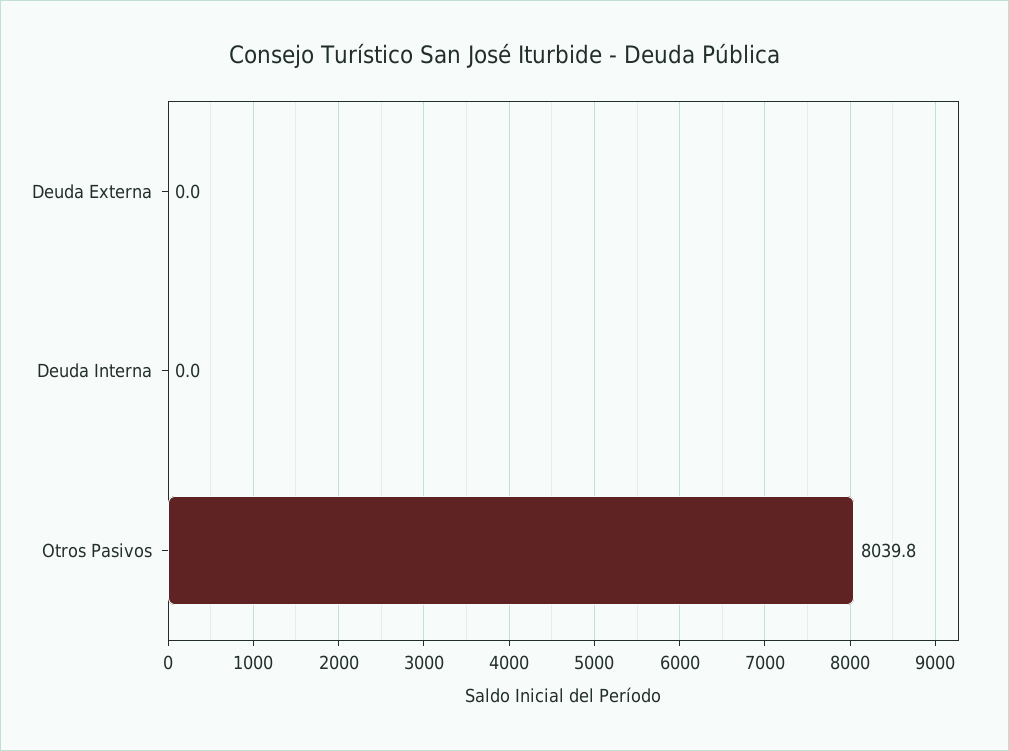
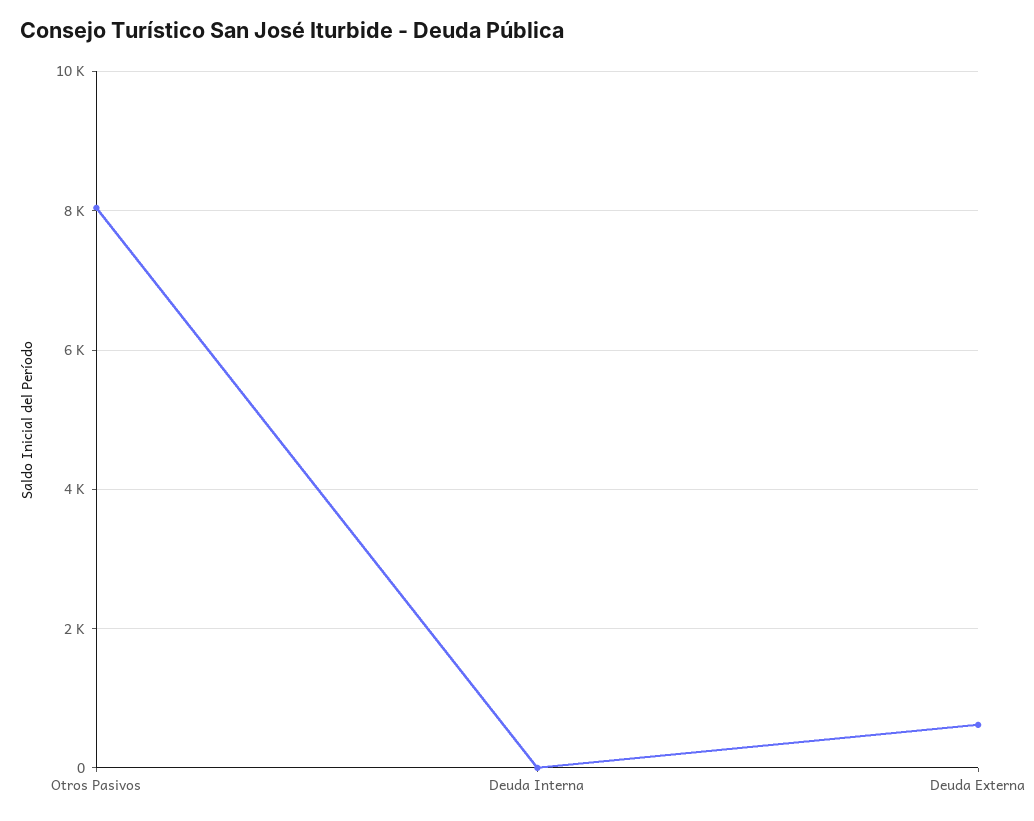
  {
-   "Deuda Externa": 0,
+   "Deuda Externa": 600,
    "Deuda Interna": 0,
    "Otros Pasivos": 8039.8
  }

